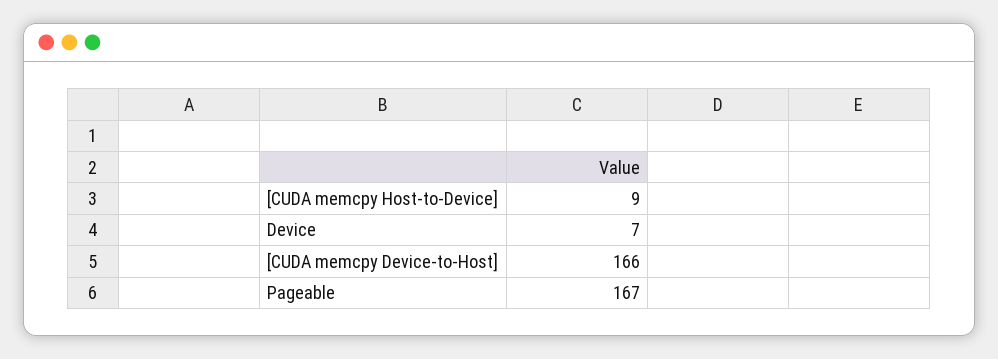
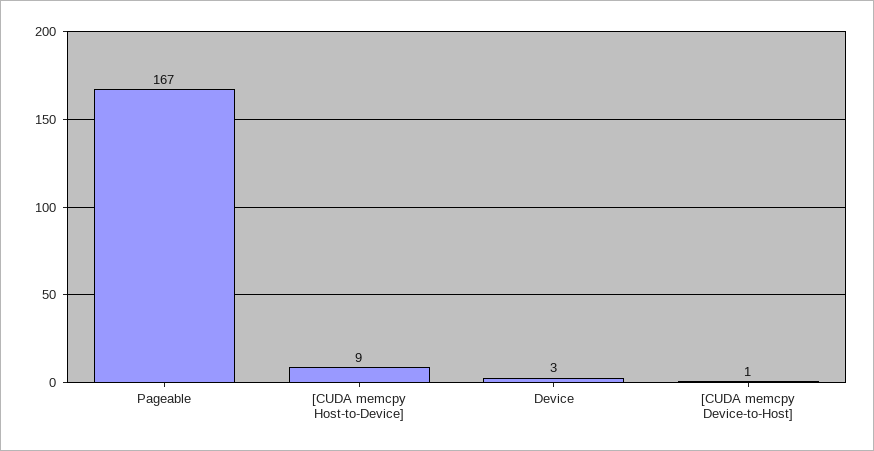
  {
    "[CUDA memcpy Host-to-Device]": 9,
-   "Device": 7,
+   "Device": 3,
-   "[CUDA memcpy Device-to-Host]": 166,
+   "[CUDA memcpy Device-to-Host]": 1,
    "Pageable": 167
  }

